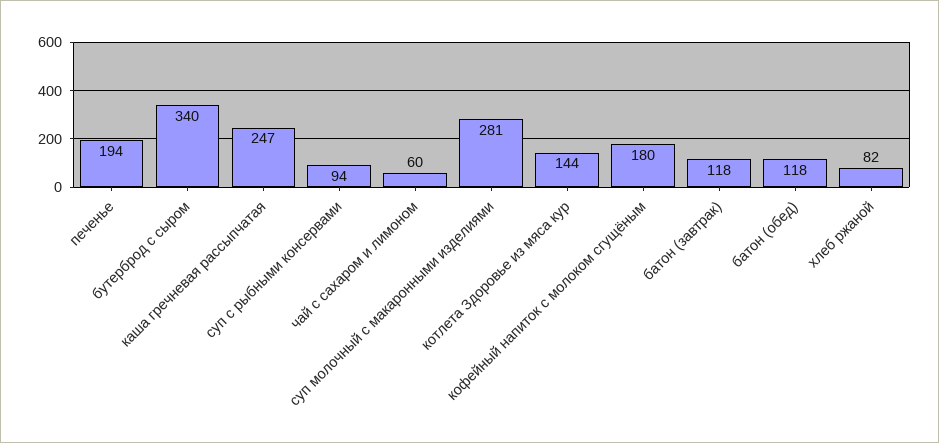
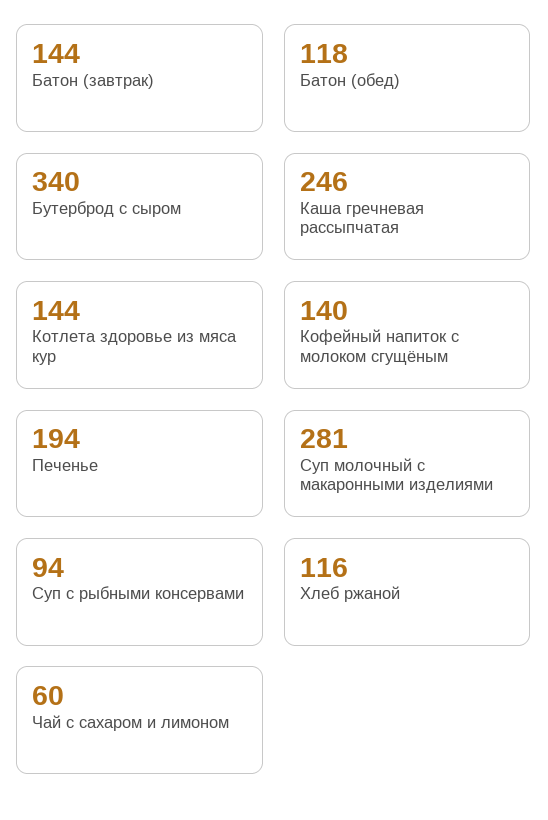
  {
    "печенье": 194,
    "бутерброд с сыром": 340,
-   "каша гречневая рассыпчатая": 247,
+   "каша гречневая рассыпчатая": 246,
    "суп с рыбными консервами": 94,
    "чай с сахаром и лимоном": 60,
    "суп молочный с макаронными изделиями": 281,
    "котлета Здоровье из мяса кур": 144,
-   "кофейный напиток с молоком сгущёным": 180,
+   "кофейный напиток с молоком сгущёным": 140,
-   "батон (завтрак)": 118,
+   "батон (завтрак)": 144,
    "батон (обед)": 118,
-   "хлеб ржаной": 82
+   "хлеб ржаной": 116
  }

